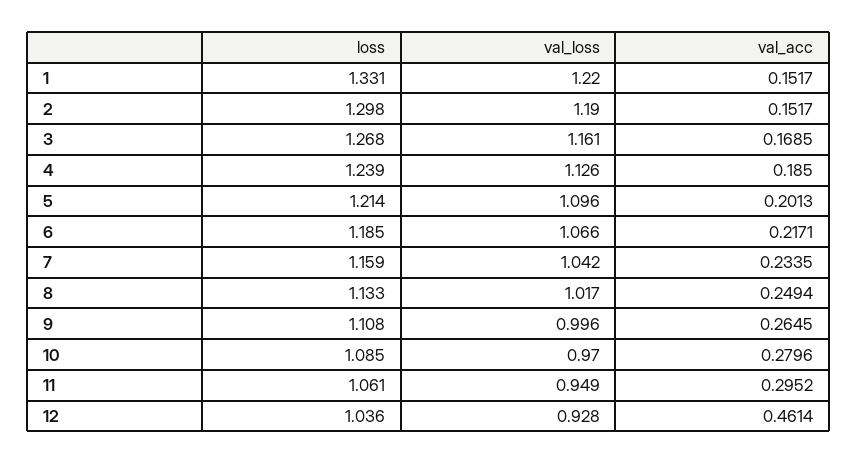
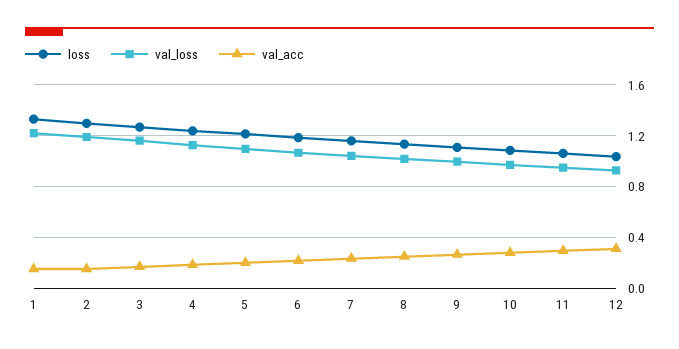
  {
    "loss": {
      "1": 1.331,
      "2": 1.298,
      "3": 1.268,
      "4": 1.239,
      "5": 1.214,
      "6": 1.185,
      "7": 1.159,
      "8": 1.133,
      "9": 1.108,
      "10": 1.085,
      "11": 1.061,
      "12": 1.036
    },
    "val_loss": {
      "1": 1.22,
      "2": 1.19,
      "3": 1.161,
      "4": 1.126,
      "5": 1.096,
      "6": 1.066,
      "7": 1.042,
      "8": 1.017,
      "9": 0.996,
      "10": 0.97,
      "11": 0.949,
      "12": 0.928
    },
    "val_acc": {
      "1": 0.1517,
      "2": 0.1517,
      "3": 0.1685,
      "4": 0.185,
      "5": 0.2013,
      "6": 0.2171,
      "7": 0.2335,
      "8": 0.2494,
      "9": 0.2645,
      "10": 0.2796,
      "11": 0.2952,
-     "12": 0.4614
+     "12": 0.3
    }
  }

